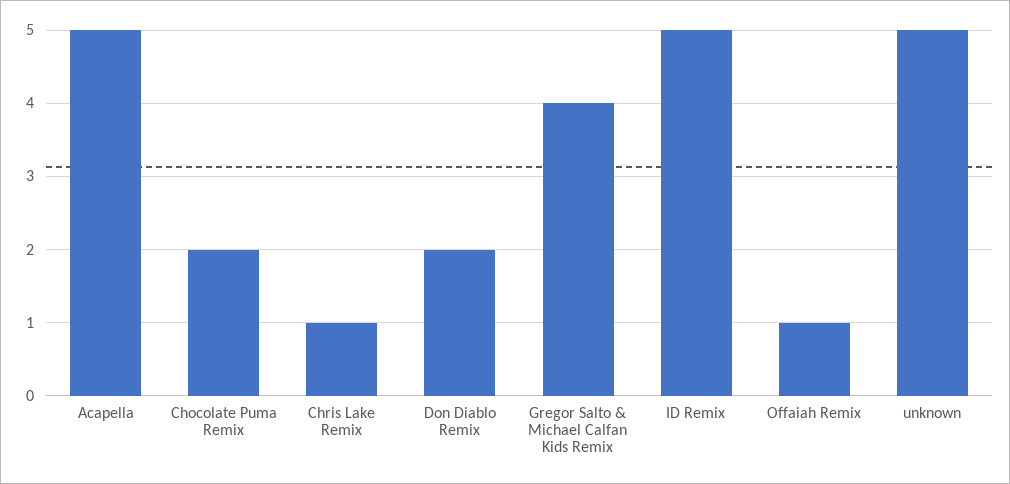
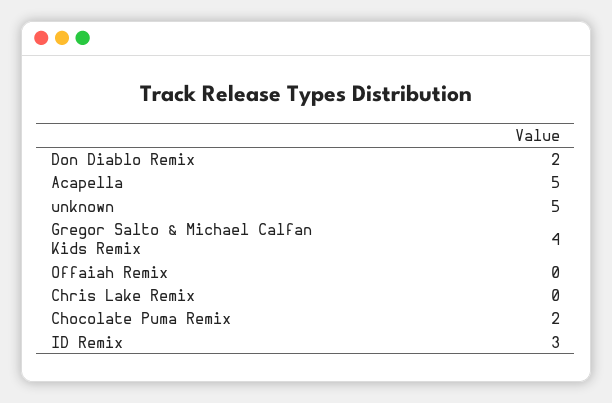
  {
    "Acapella": 5,
    "Chocolate Puma Remix": 2,
-   "Chris Lake Remix": 1,
+   "Chris Lake Remix": 0,
    "Don Diablo Remix": 2,
    "Gregor Salto & Michael Calfan Kids Remix": 4,
-   "ID Remix": 5,
+   "ID Remix": 3,
-   "Offaiah Remix": 1,
+   "Offaiah Remix": 0,
    "unknown": 5
  }

